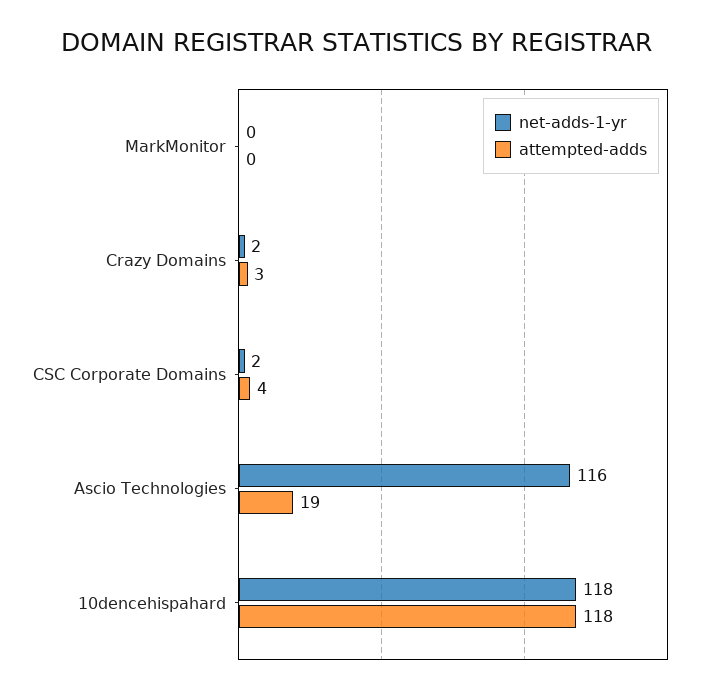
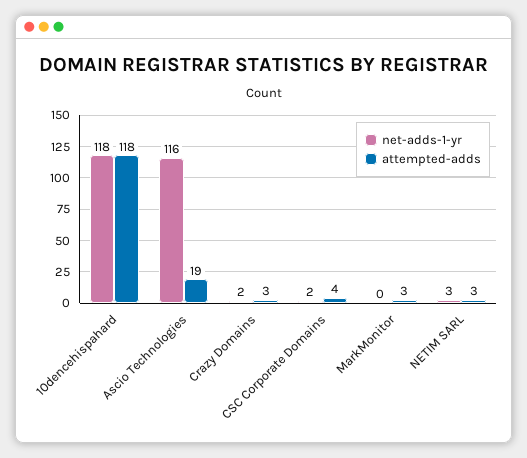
  {
    "net-adds-1-yr": {
      "MarkMonitor": 0,
      "Crazy Domains": 2,
      "CSC Corporate Domains": 2,
      "Ascio Technologies": 116,
-     "10dencehispahard": 118
+     "10dencehispahard": 118,
+     "NETIM SARL": 3
    },
    "attempted-adds": {
-     "MarkMonitor": 0,
+     "MarkMonitor": 3,
      "Crazy Domains": 3,
      "CSC Corporate Domains": 4,
      "Ascio Technologies": 19,
-     "10dencehispahard": 118
+     "10dencehispahard": 118,
+     "NETIM SARL": 3
    }
  }

